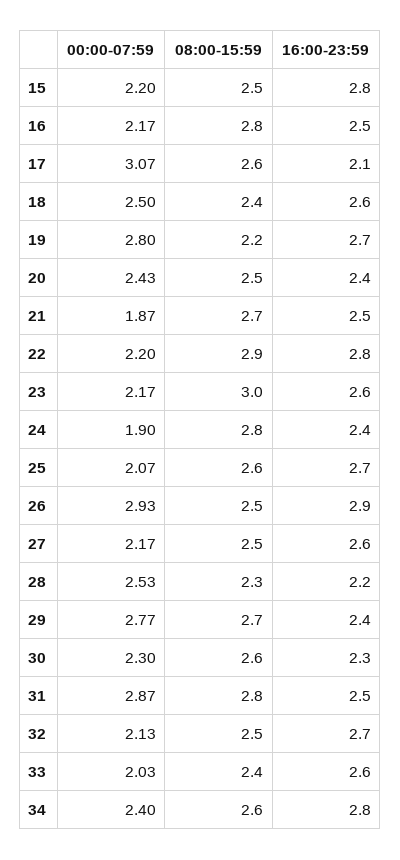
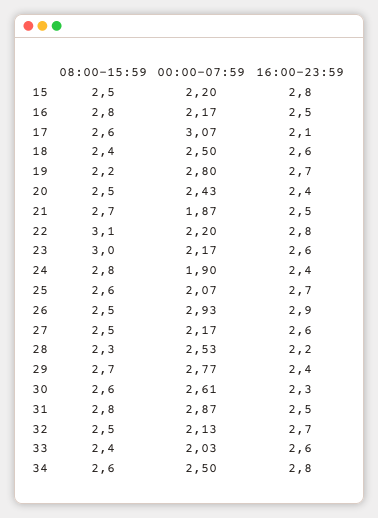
  {
    "00:00-07:59": {
      "15": 2.2,
      "16": 2.17,
      "17": 3.07,
      "18": 2.5,
      "19": 2.8,
      "20": 2.43,
      "21": 1.87,
      "22": 2.2,
      "23": 2.17,
      "24": 1.9,
      "25": 2.07,
      "26": 2.93,
      "27": 2.17,
      "28": 2.53,
      "29": 2.77,
-     "30": 2.3,
+     "30": 2.61,
      "31": 2.87,
      "32": 2.13,
      "33": 2.03,
-     "34": 2.4
+     "34": 2.5
    },
    "08:00-15:59": {
      "15": 2.5,
      "16": 2.8,
      "17": 2.6,
      "18": 2.4,
      "19": 2.2,
      "20": 2.5,
      "21": 2.7,
-     "22": 2.9,
+     "22": 3.1,
      "23": 3,
      "24": 2.8,
      "25": 2.6,
      "26": 2.5,
      "27": 2.5,
      "28": 2.3,
      "29": 2.7,
      "30": 2.6,
      "31": 2.8,
      "32": 2.5,
      "33": 2.4,
      "34": 2.6
    },
    "16:00-23:59": {
      "15": 2.8,
      "16": 2.5,
      "17": 2.1,
      "18": 2.6,
      "19": 2.7,
      "20": 2.4,
      "21": 2.5,
      "22": 2.8,
      "23": 2.6,
      "24": 2.4,
      "25": 2.7,
      "26": 2.9,
      "27": 2.6,
      "28": 2.2,
      "29": 2.4,
      "30": 2.3,
      "31": 2.5,
      "32": 2.7,
      "33": 2.6,
      "34": 2.8
    }
  }

